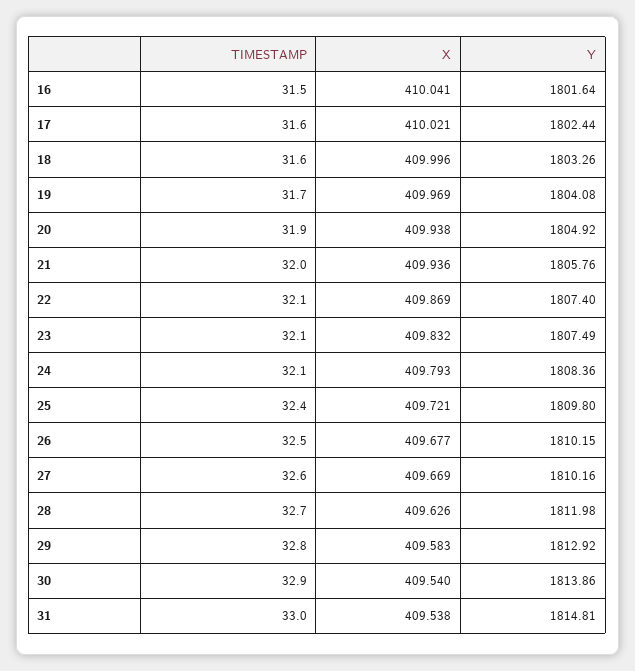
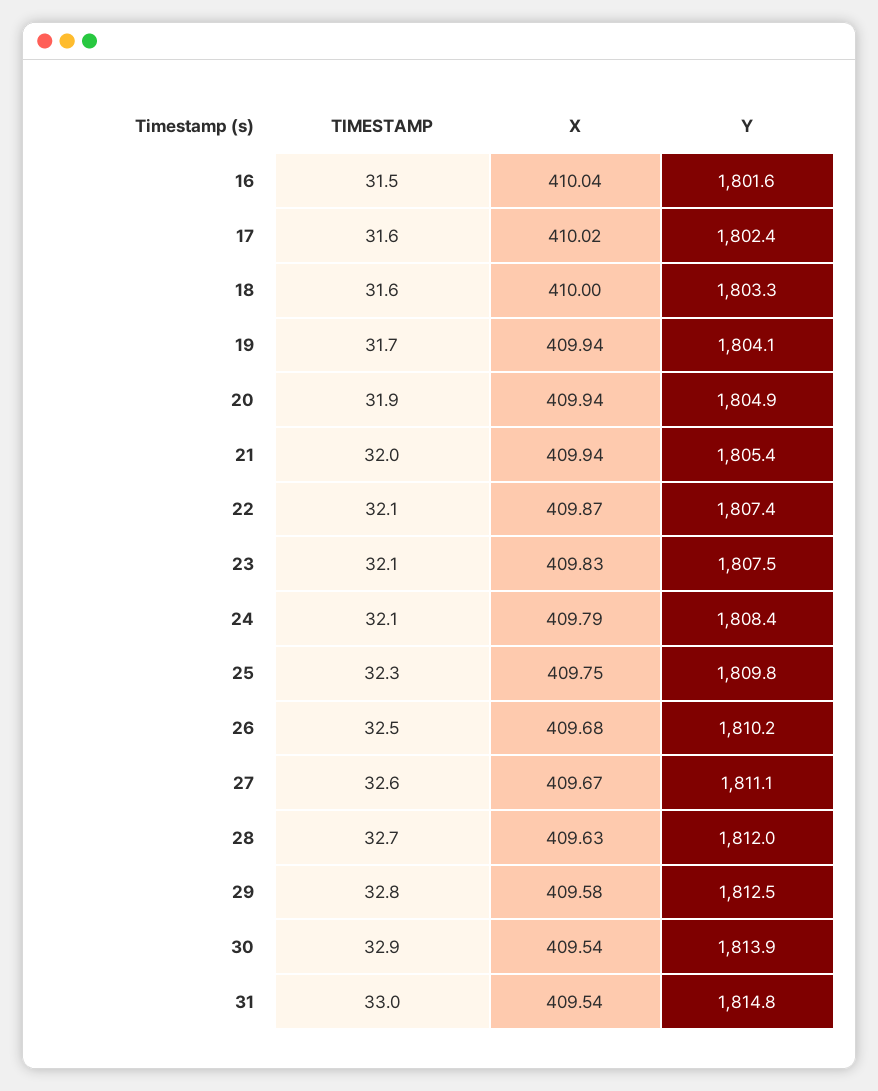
  {
    "TIMESTAMP": {
      "16": 31.5,
      "17": 31.6,
      "18": 31.6,
      "19": 31.7,
      "20": 31.9,
      "21": 32,
      "22": 32.1,
      "23": 32.1,
      "24": 32.1,
-     "25": 32.4,
+     "25": 32.3,
      "26": 32.5,
      "27": 32.6,
      "28": 32.7,
      "29": 32.8,
      "30": 32.9,
      "31": 33
    },
    "X": {
      "16": 410.041,
      "17": 410.021,
      "18": 409.996,
-     "19": 409.969,
+     "19": 409.94,
      "20": 409.938,
      "21": 409.936,
      "22": 409.869,
      "23": 409.832,
      "24": 409.793,
-     "25": 409.721,
+     "25": 409.75,
      "26": 409.677,
      "27": 409.669,
      "28": 409.626,
      "29": 409.583,
      "30": 409.54,
      "31": 409.538
    },
    "Y": {
      "16": 1801.64,
      "17": 1802.44,
      "18": 1803.26,
      "19": 1804.08,
      "20": 1804.92,
-     "21": 1805.76,
+     "21": 1805.4,
      "22": 1807.4,
      "23": 1807.49,
      "24": 1808.36,
      "25": 1809.8,
      "26": 1810.15,
-     "27": 1810.16,
+     "27": 1811.1,
      "28": 1811.98,
-     "29": 1812.92,
+     "29": 1812.5,
      "30": 1813.86,
      "31": 1814.81
    }
  }

